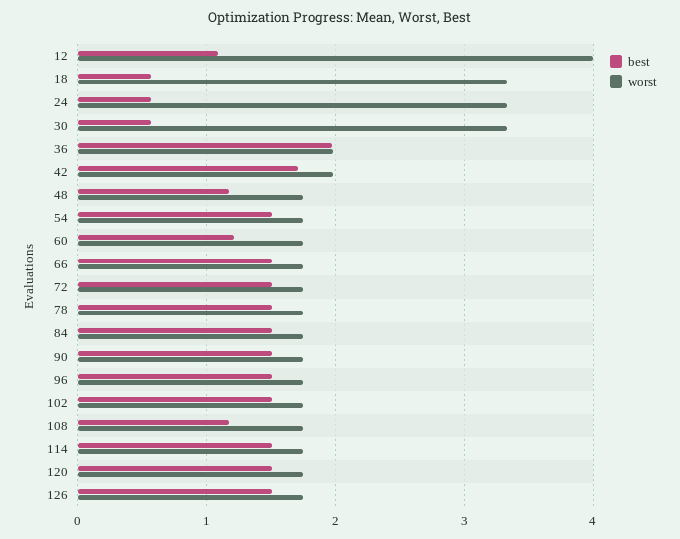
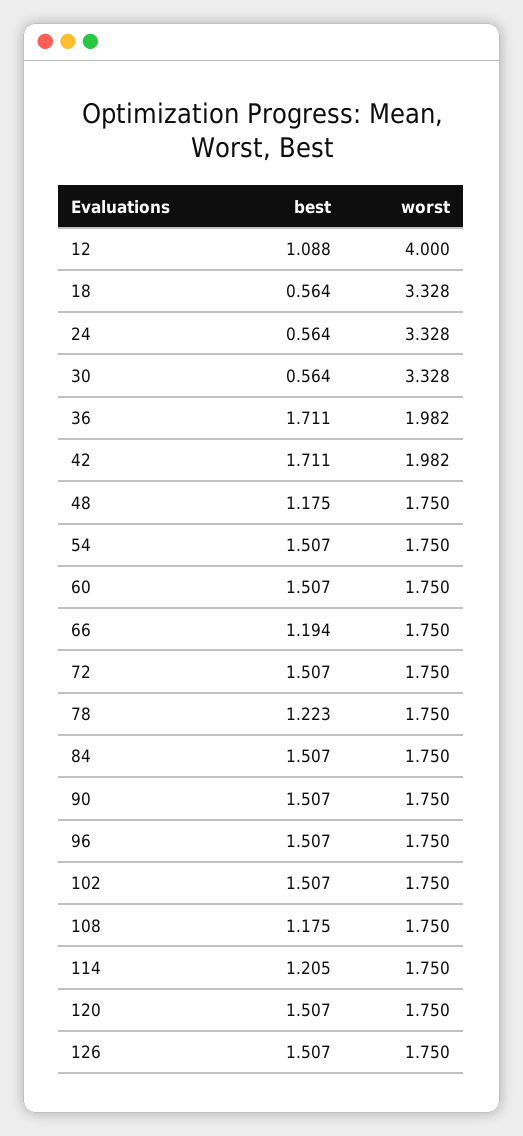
  {
    "best": {
      "12": 1.088,
      "18": 0.564,
      "24": 0.564,
      "30": 0.564,
-     "36": 2,
+     "36": 1.711,
      "42": 1.711,
      "48": 1.175,
      "54": 1.507,
-     "60": 1.2,
+     "60": 1.507,
-     "66": 1.5,
+     "66": 1.194,
      "72": 1.507,
-     "78": 1.5,
+     "78": 1.223,
      "84": 1.507,
      "90": 1.507,
      "96": 1.507,
      "102": 1.507,
      "108": 1.175,
-     "114": 1.5,
+     "114": 1.205,
      "120": 1.507,
      "126": 1.507
    },
    "worst": {
      "12": 4,
      "18": 3.328,
      "24": 3.328,
      "30": 3.328,
      "36": 1.982,
      "42": 1.982,
      "48": 1.75,
      "54": 1.75,
      "60": 1.75,
      "66": 1.75,
      "72": 1.75,
      "78": 1.75,
      "84": 1.75,
      "90": 1.75,
      "96": 1.75,
      "102": 1.75,
      "108": 1.75,
      "114": 1.75,
      "120": 1.75,
      "126": 1.75
    }
  }

